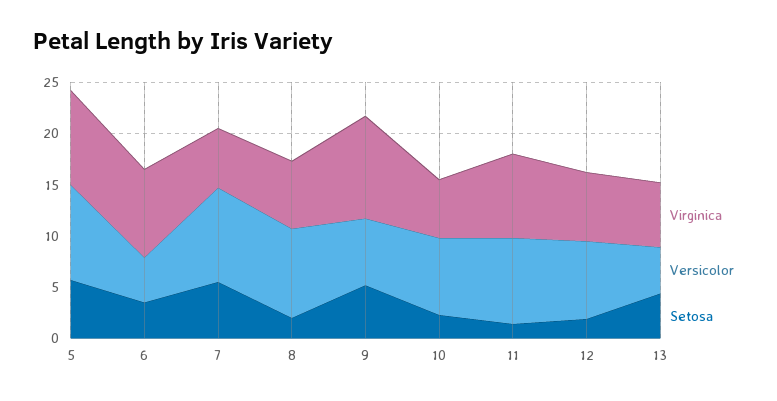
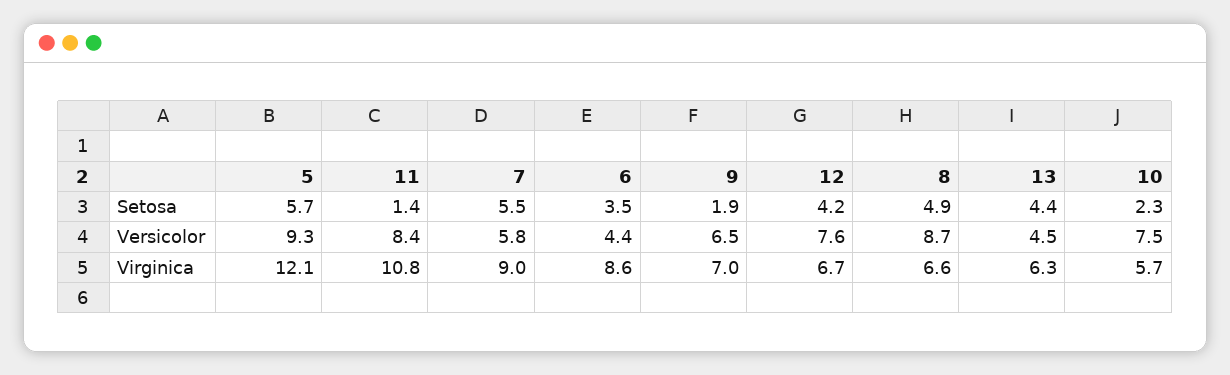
  {
    "Virginica": {
-     "5": 9,
+     "5": 12.1,
      "6": 8.6,
-     "7": 6,
+     "7": 9,
      "8": 6.6,
-     "9": 10,
+     "9": 7,
      "10": 5.7,
-     "11": 8,
+     "11": 10.8,
      "12": 6.7,
      "13": 6.3
    },
    "Versicolor": {
      "5": 9.3,
      "6": 4.4,
-     "7": 9,
+     "7": 5.8,
      "8": 8.7,
      "9": 6.5,
      "10": 7.5,
      "11": 8.4,
      "12": 7.6,
      "13": 4.5
    },
    "Setosa": {
      "5": 5.7,
      "6": 3.5,
      "7": 5.5,
-     "8": 2,
+     "8": 4.9,
-     "9": 5,
+     "9": 1.9,
      "10": 2.3,
      "11": 1.4,
-     "12": 2,
+     "12": 4.2,
      "13": 4.4
    }
  }

